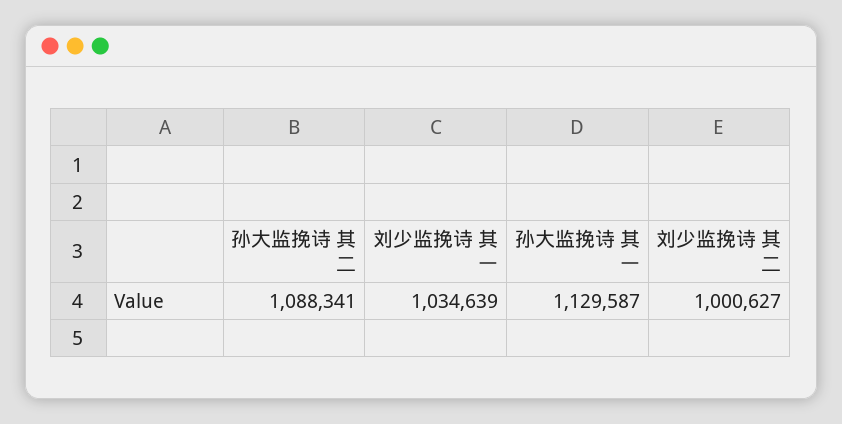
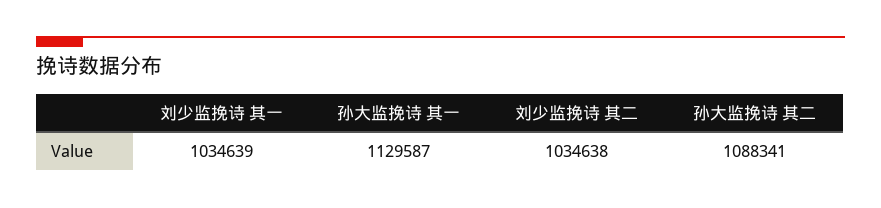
  {
    "孙大监挽诗 其二": 1088341,
    "刘少监挽诗 其一": 1034639,
    "孙大监挽诗 其一": 1129587,
-   "刘少监挽诗 其二": 1000627
+   "刘少监挽诗 其二": 1034638
  }

